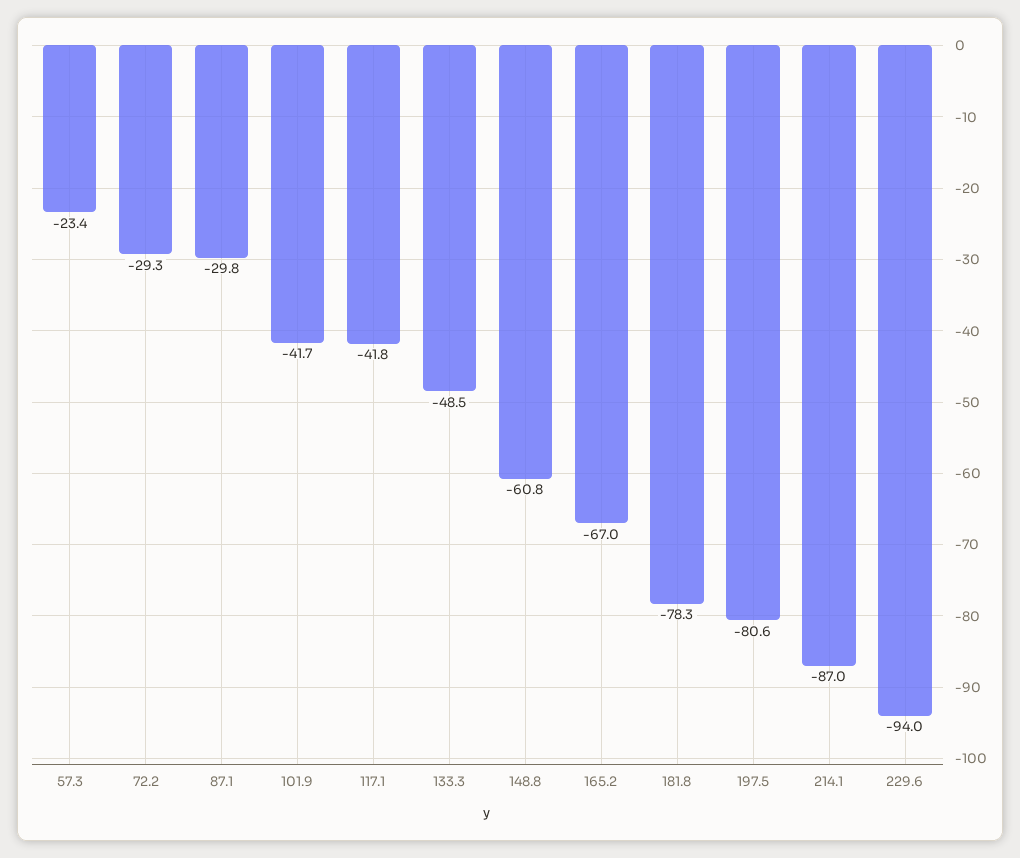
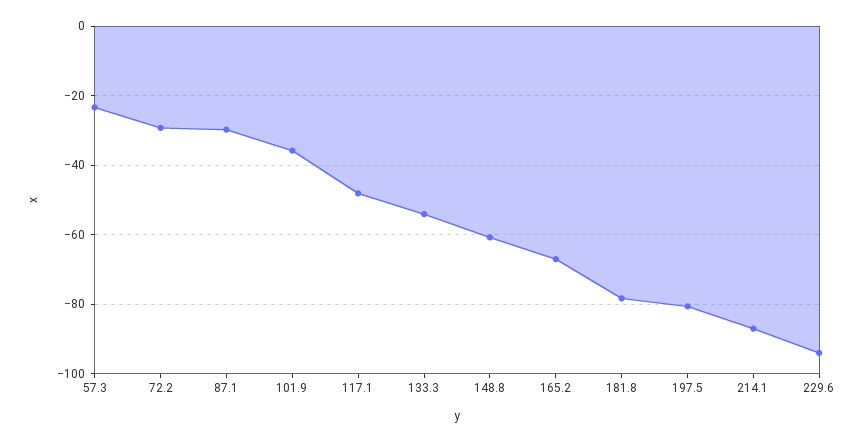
  {
    "57.3": -23.4,
    "72.2": -29.3,
    "87.1": -29.8,
-   "101.9": -41.7,
+   "101.9": -36,
-   "117.1": -41.8,
+   "117.1": -48,
-   "133.3": -48.5,
+   "133.3": -54,
    "148.8": -60.8,
    "165.2": -67,
    "181.8": -78.3,
    "197.5": -80.6,
    "214.1": -87,
    "229.6": -94
  }

